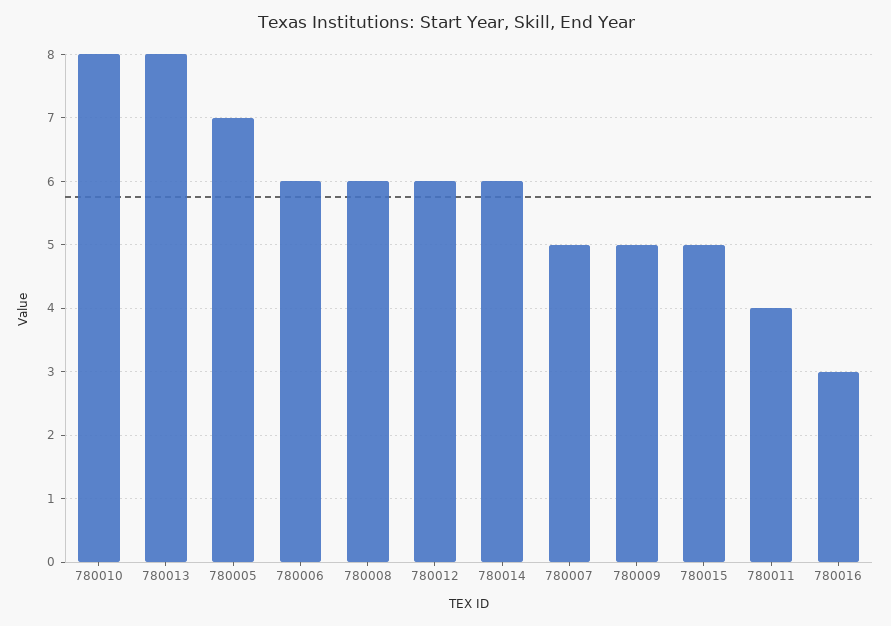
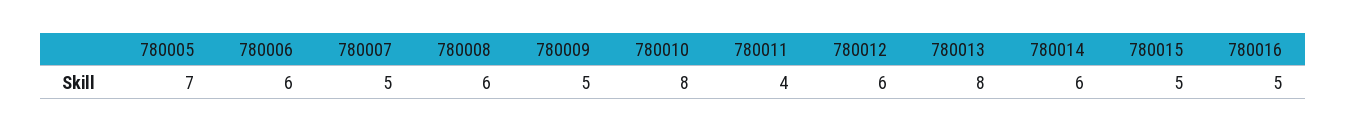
  {
    "780010": 8,
    "780013": 8,
    "780005": 7,
    "780006": 6,
    "780008": 6,
    "780012": 6,
    "780014": 6,
    "780007": 5,
    "780009": 5,
    "780015": 5,
    "780011": 4,
-   "780016": 3
+   "780016": 5
  }

